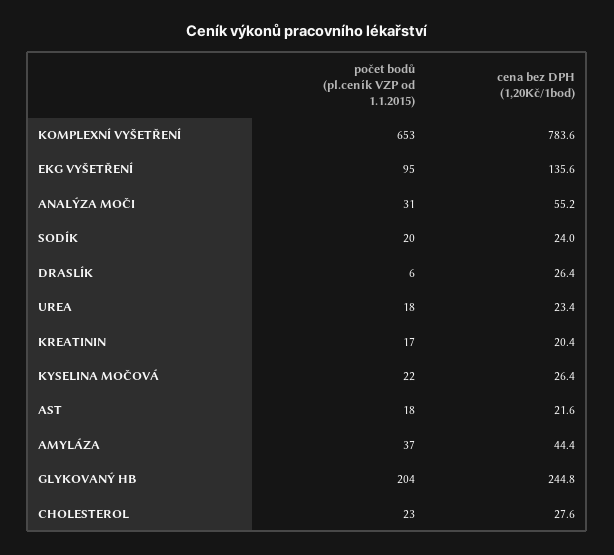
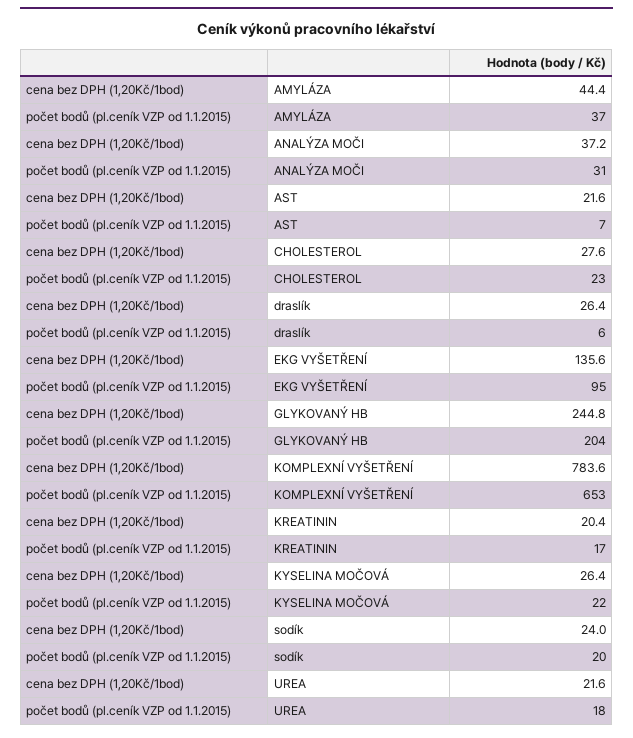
  {
    "počet bodů (pl.ceník VZP od 1.1.2015)": {
      "KOMPLEXNÍ VYŠETŘENÍ": 653,
      "EKG VYŠETŘENÍ": 95,
      "ANALÝZA MOČI": 31,
      "SODÍK": 20,
      "DRASLÍK": 6,
      "UREA": 18,
      "KREATININ": 17,
      "KYSELINA MOČOVÁ": 22,
-     "AST": 18,
+     "AST": 7,
      "AMYLÁZA": 37,
      "GLYKOVANÝ HB": 204,
      "CHOLESTEROL": 23
    },
    "cena bez DPH (1,20Kč/1bod)": {
      "KOMPLEXNÍ VYŠETŘENÍ": 783.6,
      "EKG VYŠETŘENÍ": 135.6,
-     "ANALÝZA MOČI": 55.2,
+     "ANALÝZA MOČI": 37.2,
      "SODÍK": 24,
      "DRASLÍK": 26.4,
-     "UREA": 23.4,
+     "UREA": 21.6,
      "KREATININ": 20.4,
      "KYSELINA MOČOVÁ": 26.4,
      "AST": 21.6,
      "AMYLÁZA": 44.4,
      "GLYKOVANÝ HB": 244.8,
      "CHOLESTEROL": 27.6
    }
  }

